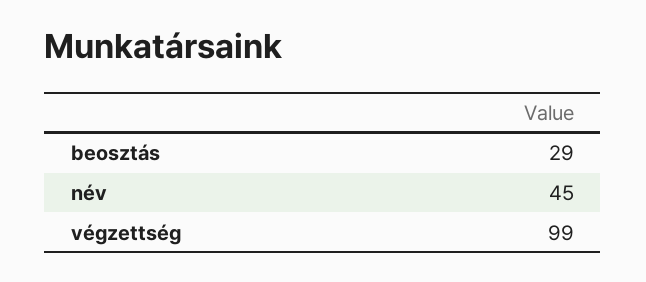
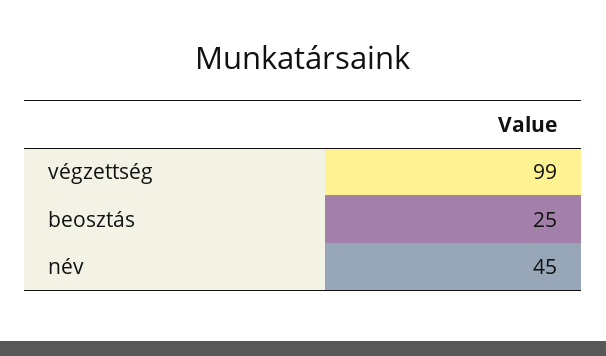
  {
-   "beosztás": 29,
+   "beosztás": 25,
    "név": 45,
    "végzettség": 99
  }

